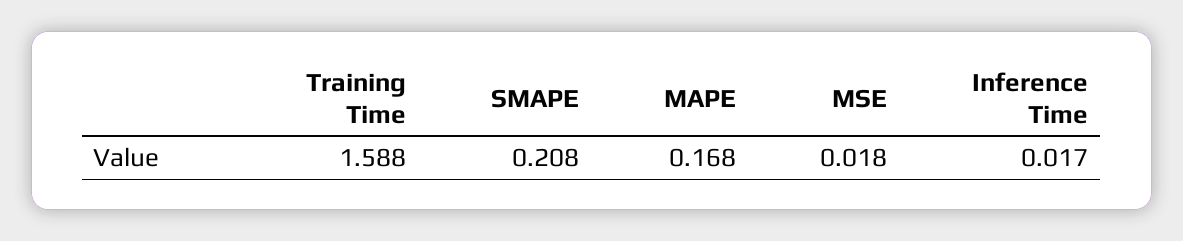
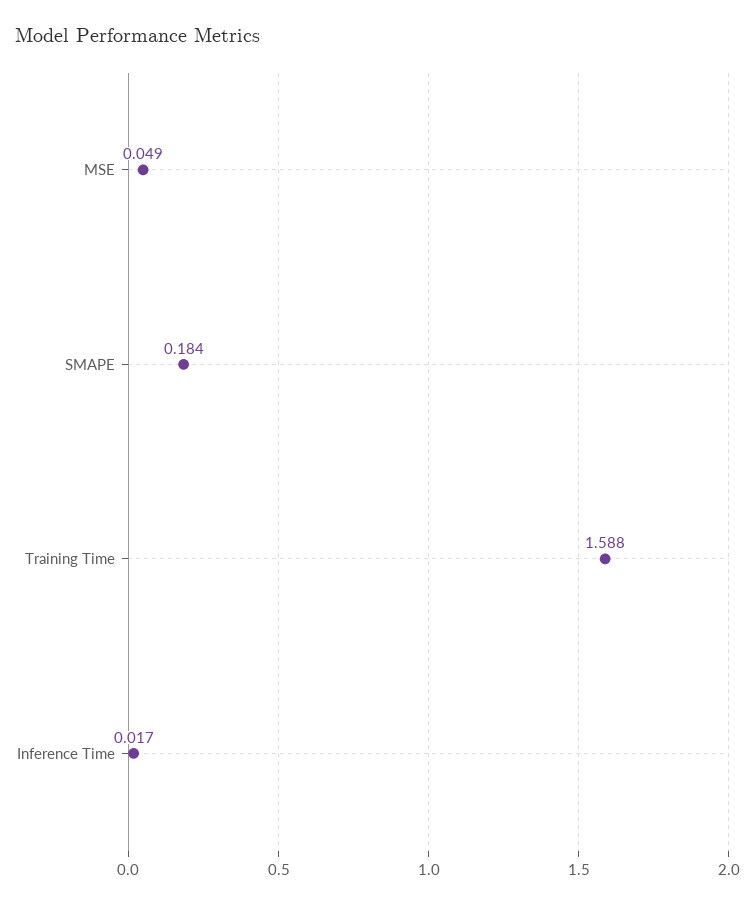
  {
    "Training Time": 1.588,
-   "SMAPE": 0.208,
+   "SMAPE": 0.184,
-   "MAPE": 0.168,
-   "MSE": 0.018,
+   "MSE": 0.049,
    "Inference Time": 0.017
  }

